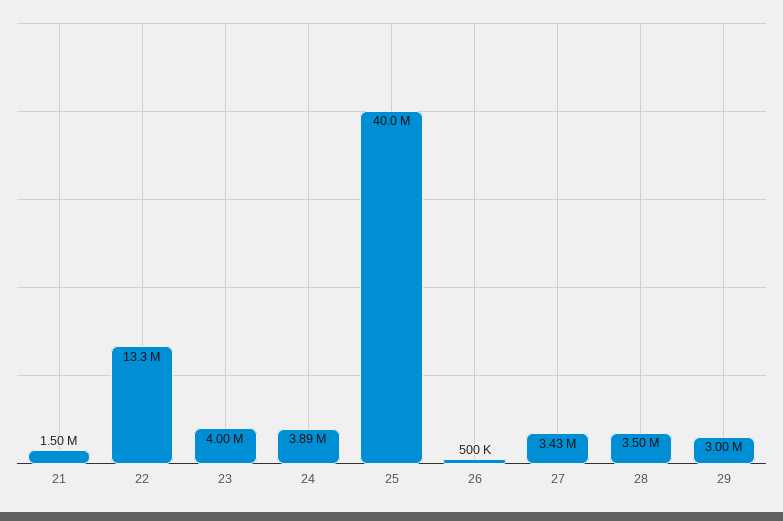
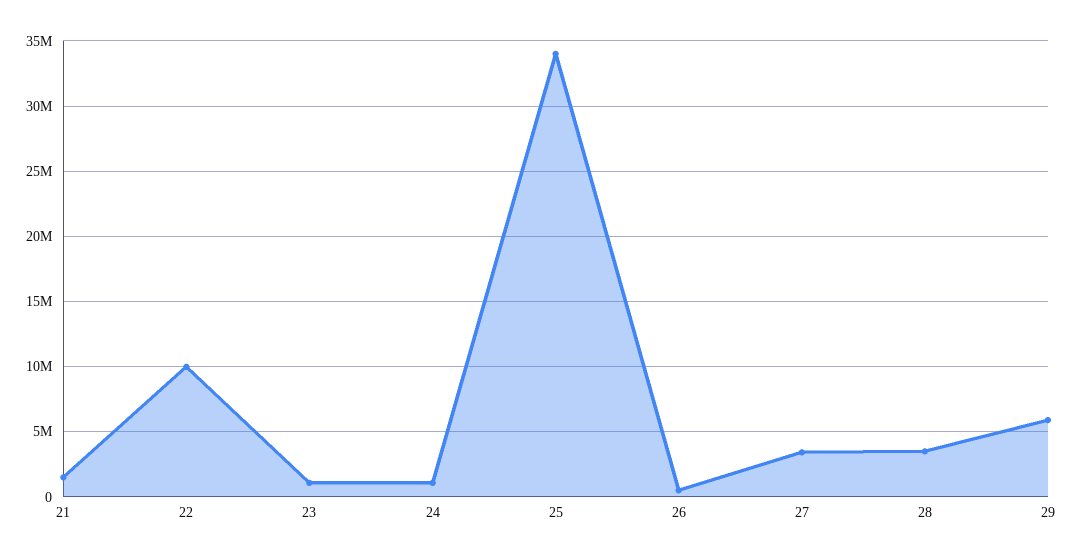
  {
    "21": 1500000,
-   "22": 13300000,
+   "22": 10000000,
-   "23": 4000000,
+   "23": 1000000,
-   "24": 3890000,
+   "24": 1000000,
-   "25": 40000000,
+   "25": 34000000,
    "26": 500000,
    "27": 3430000,
    "28": 3500000,
-   "29": 3000000
+   "29": 6000000
  }

